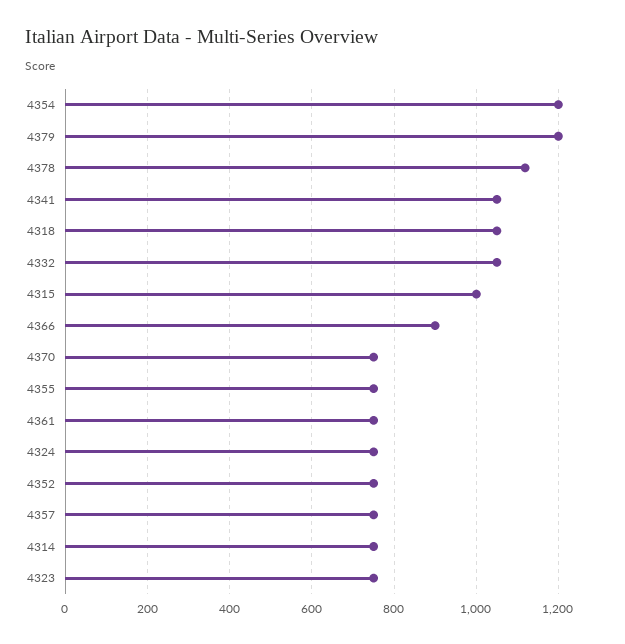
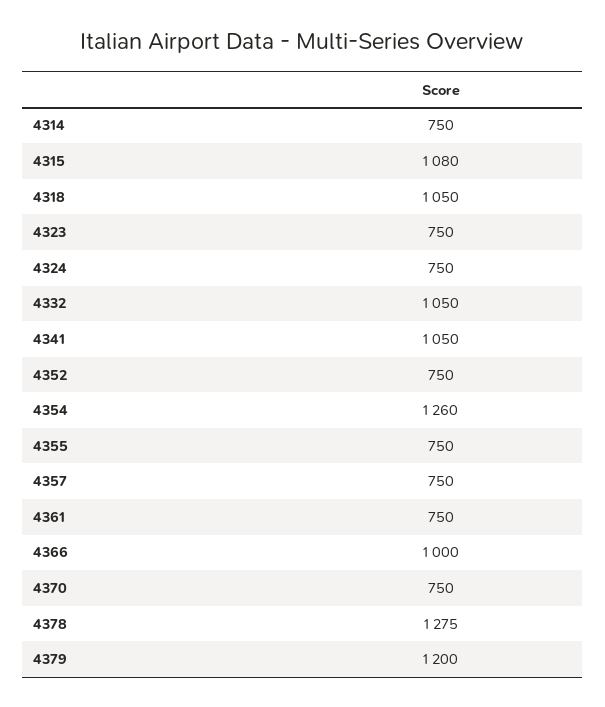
  {
-   "4354": 1200,
+   "4354": 1260,
    "4379": 1200,
-   "4378": 1120,
+   "4378": 1275,
    "4341": 1050,
    "4318": 1050,
    "4332": 1050,
-   "4315": 1000,
+   "4315": 1080,
-   "4366": 900,
+   "4366": 1000,
    "4370": 750,
    "4355": 750,
    "4361": 750,
    "4324": 750,
    "4352": 750,
    "4357": 750,
    "4314": 750,
    "4323": 750
  }

